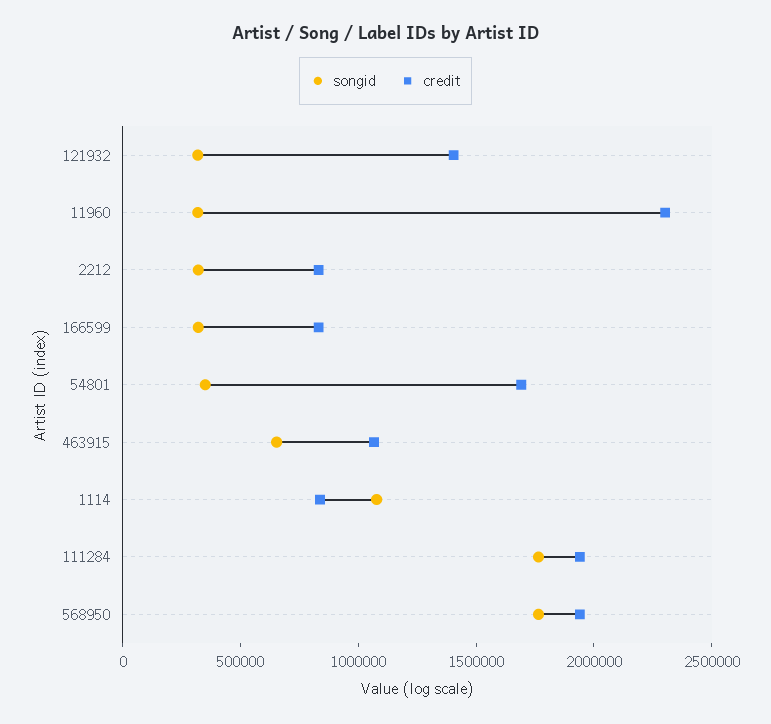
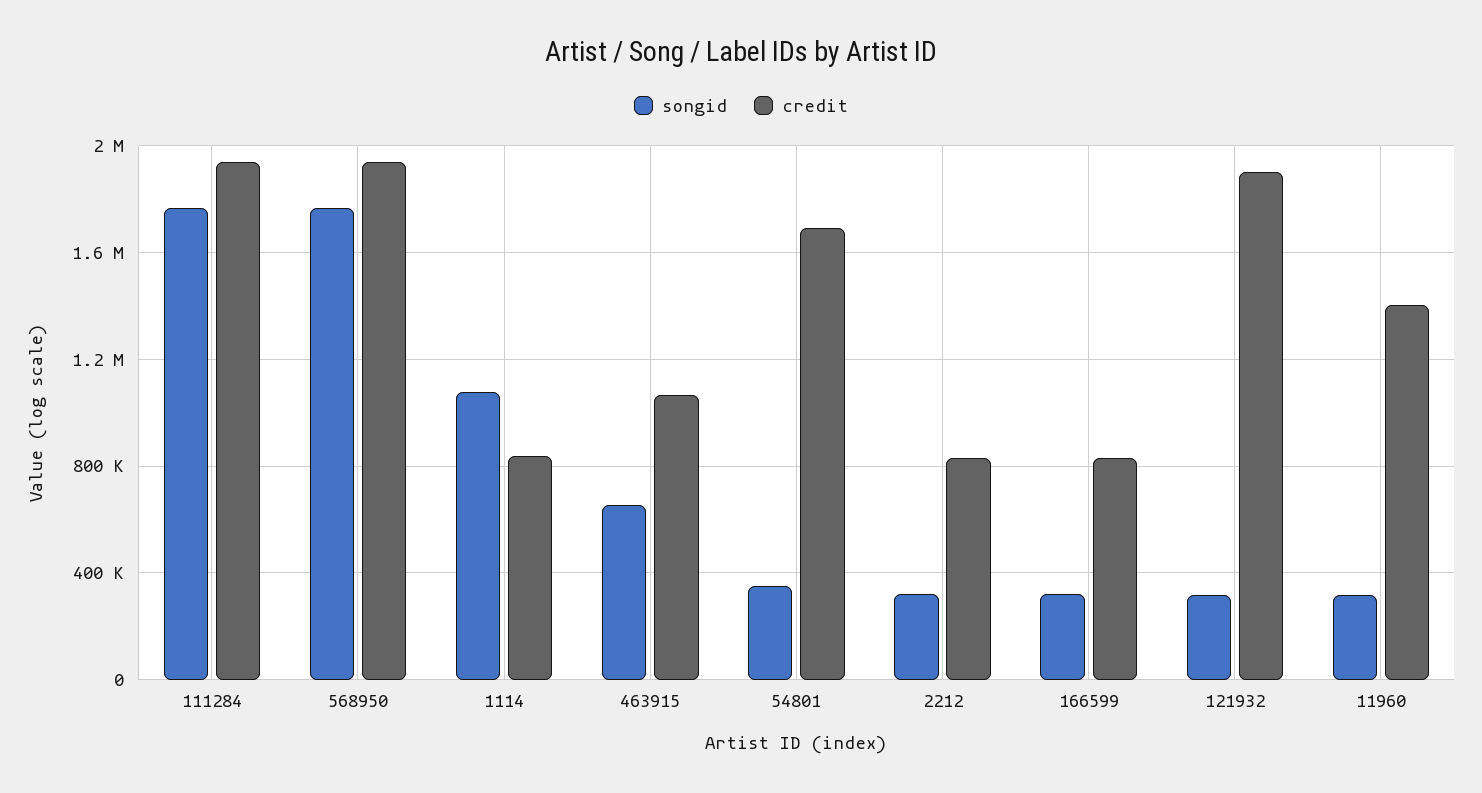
  {
    "songid": {
      "121932": 300000,
      "11960": 300000,
      "2212": 300000,
      "166599": 300000,
      "54801": 350000,
      "463915": 650000,
      "1114": 1100000,
      "111284": 1750000,
      "568950": 1750000
    },
    "credit": {
-     "121932": 1400000,
+     "121932": 1900000,
-     "11960": 2300000,
+     "11960": 1400000,
      "2212": 850000,
      "166599": 850000,
      "54801": 1700000,
      "463915": 1050000,
      "1114": 850000,
      "111284": 1950000,
      "568950": 1950000
    }
  }

